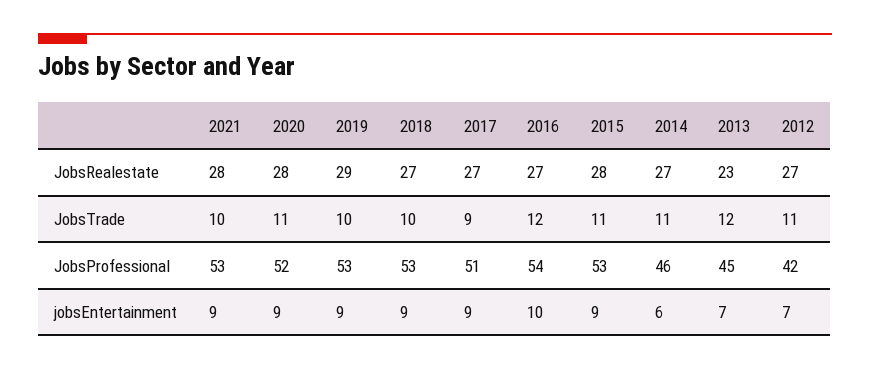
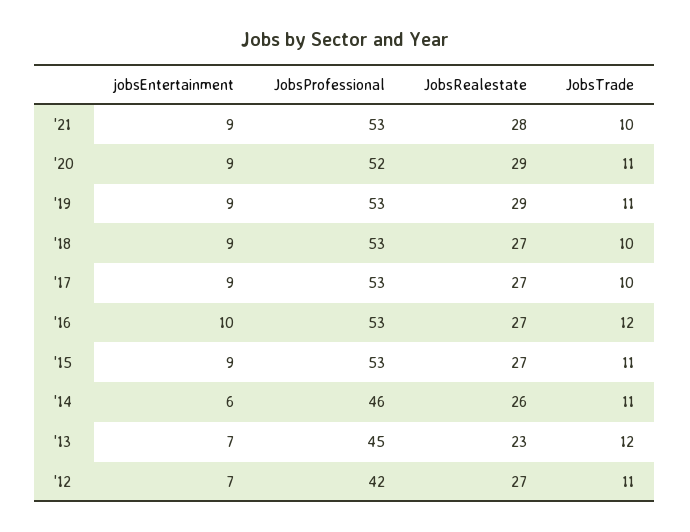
  {
    "2021": {
      "JobsRealestate": 28,
      "JobsTrade": 10,
      "JobsProfessional": 53,
      "jobsEntertainment": 9
    },
    "2020": {
-     "JobsRealestate": 28,
+     "JobsRealestate": 29,
      "JobsTrade": 11,
      "JobsProfessional": 52,
      "jobsEntertainment": 9
    },
    "2019": {
      "JobsRealestate": 29,
-     "JobsTrade": 10,
+     "JobsTrade": 11,
      "JobsProfessional": 53,
      "jobsEntertainment": 9
    },
    "2018": {
      "JobsRealestate": 27,
      "JobsTrade": 10,
      "JobsProfessional": 53,
      "jobsEntertainment": 9
    },
    "2017": {
      "JobsRealestate": 27,
-     "JobsTrade": 9,
+     "JobsTrade": 10,
-     "JobsProfessional": 51,
+     "JobsProfessional": 53,
      "jobsEntertainment": 9
    },
    "2016": {
      "JobsRealestate": 27,
      "JobsTrade": 12,
-     "JobsProfessional": 54,
+     "JobsProfessional": 53,
      "jobsEntertainment": 10
    },
    "2015": {
-     "JobsRealestate": 28,
+     "JobsRealestate": 27,
      "JobsTrade": 11,
      "JobsProfessional": 53,
      "jobsEntertainment": 9
    },
    "2014": {
-     "JobsRealestate": 27,
+     "JobsRealestate": 26,
      "JobsTrade": 11,
      "JobsProfessional": 46,
      "jobsEntertainment": 6
    },
    "2013": {
      "JobsRealestate": 23,
      "JobsTrade": 12,
      "JobsProfessional": 45,
      "jobsEntertainment": 7
    },
    "2012": {
      "JobsRealestate": 27,
      "JobsTrade": 11,
      "JobsProfessional": 42,
      "jobsEntertainment": 7
    }
  }

